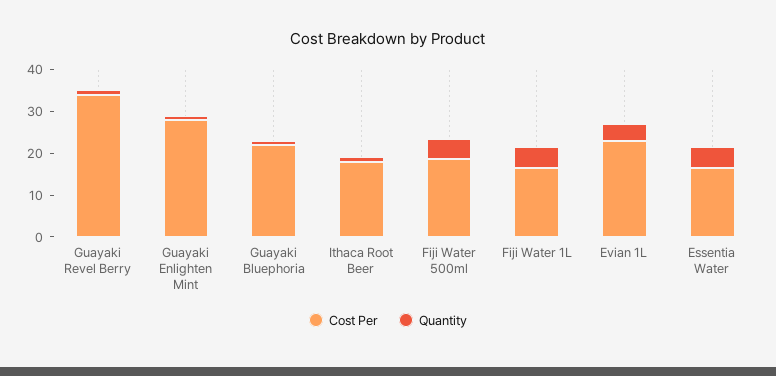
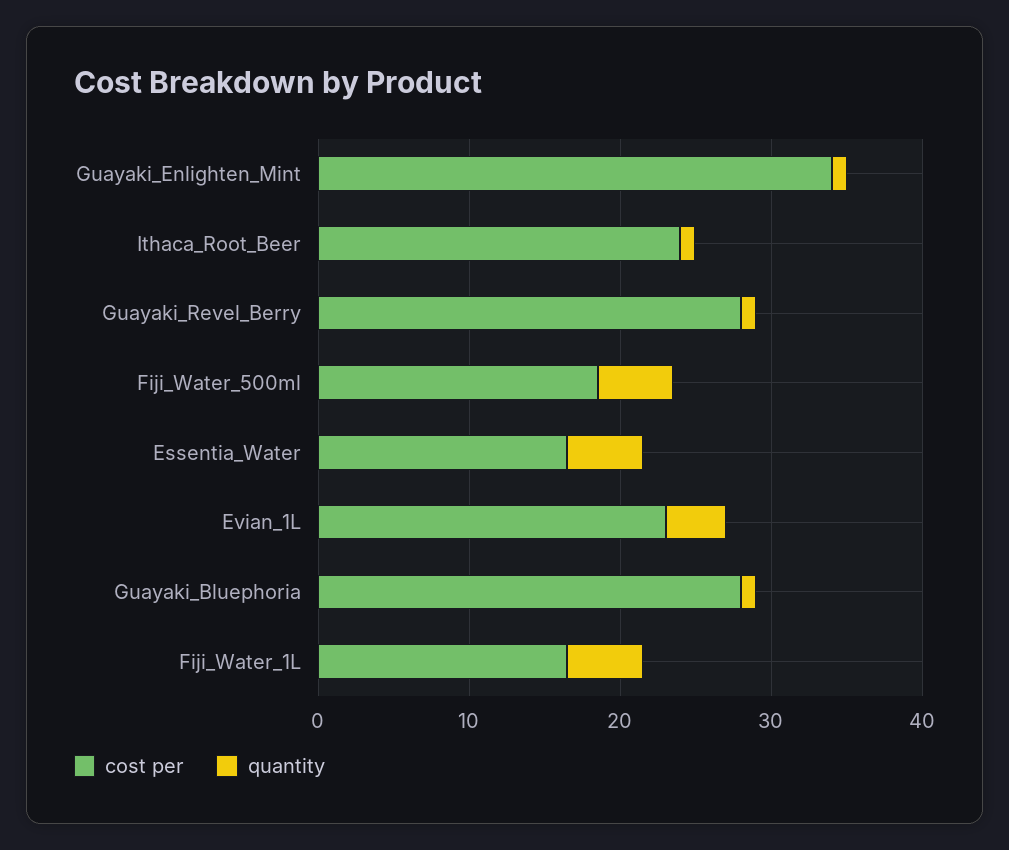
  {
    "Cost Per": {
-     "Guayaki Revel Berry": 34,
+     "Guayaki Revel Berry": 28,
-     "Guayaki Enlighten Mint": 28,
+     "Guayaki Enlighten Mint": 34,
-     "Guayaki Bluephoria": 22,
+     "Guayaki Bluephoria": 28,
-     "Ithaca Root Beer": 18,
+     "Ithaca Root Beer": 24,
      "Fiji Water 500ml": 18,
      "Fiji Water 1L": 16,
      "Evian 1L": 24,
      "Essentia Water": 16
    },
    "Quantity": {
      "Guayaki Revel Berry": 2,
      "Guayaki Enlighten Mint": 2,
      "Guayaki Bluephoria": 2,
      "Ithaca Root Beer": 2,
      "Fiji Water 500ml": 6,
      "Fiji Water 1L": 6,
      "Evian 1L": 4,
      "Essentia Water": 6
    }
  }

